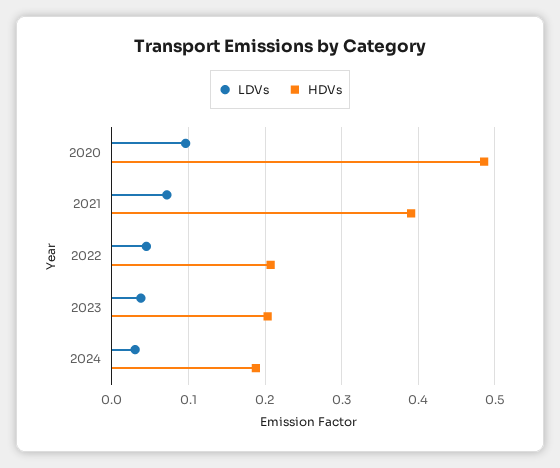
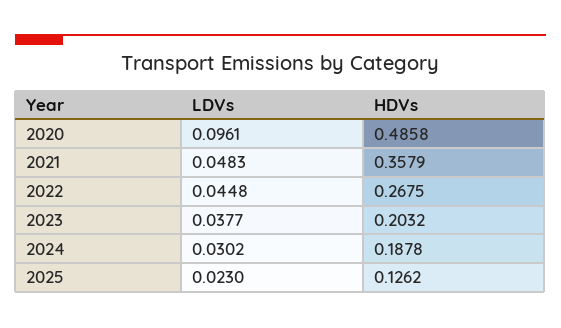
  {
    "LDVs": {
      "2020": 0.0961,
-     "2021": 0.07,
+     "2021": 0.0483,
      "2022": 0.0448,
      "2023": 0.0377,
-     "2024": 0.0302
+     "2024": 0.0302,
+     "2025": 0.023
    },
    "HDVs": {
      "2020": 0.4858,
-     "2021": 0.39,
+     "2021": 0.3579,
-     "2022": 0.21,
+     "2022": 0.2675,
      "2023": 0.2032,
-     "2024": 0.1878
+     "2024": 0.1878,
+     "2025": 0.1262
    }
  }

